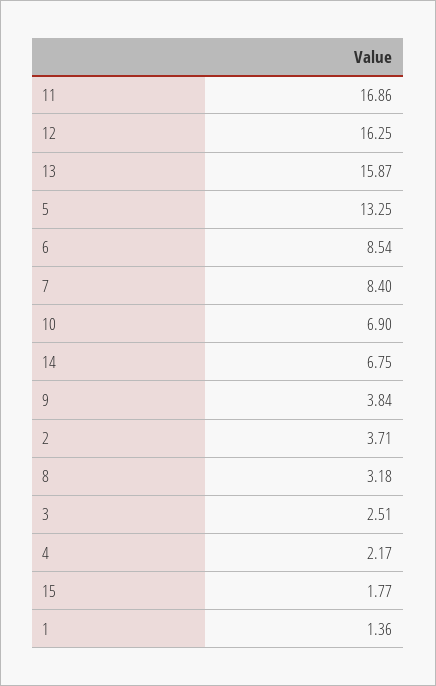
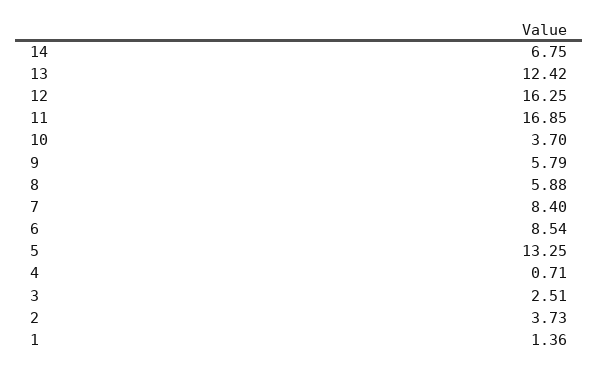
  {
-   "11": 16.86,
+   "11": 16.85,
    "12": 16.25,
-   "13": 15.87,
+   "13": 12.42,
    "5": 13.25,
    "6": 8.54,
    "7": 8.4,
-   "10": 6.9,
+   "10": 3.7,
    "14": 6.75,
-   "9": 3.84,
+   "9": 5.79,
-   "2": 3.71,
+   "2": 3.73,
-   "8": 3.18,
+   "8": 5.88,
    "3": 2.51,
-   "4": 2.17,
+   "4": 0.71,
-   "15": 1.77,
    "1": 1.36
  }

